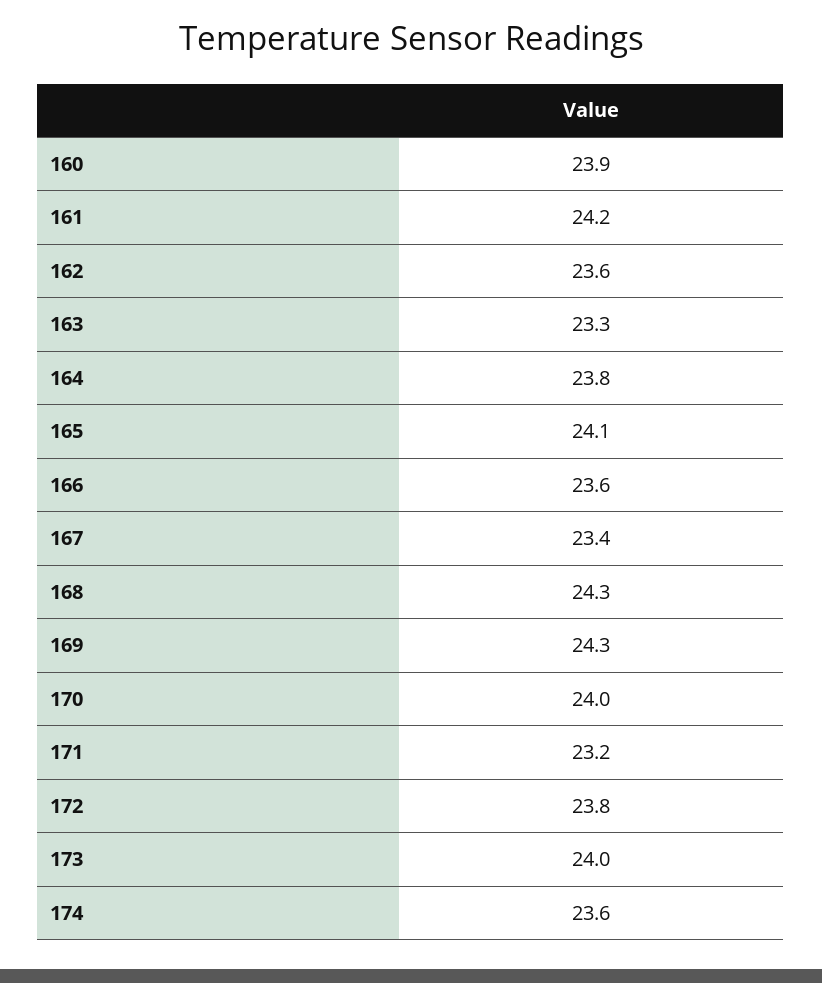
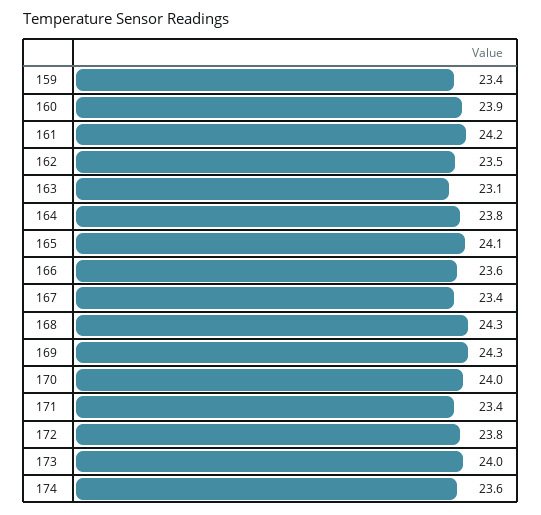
  {
    "160": 23.9,
    "161": 24.2,
-   "162": 23.6,
+   "162": 23.5,
-   "163": 23.3,
+   "163": 23.1,
    "164": 23.8,
    "165": 24.1,
    "166": 23.6,
    "167": 23.4,
    "168": 24.3,
    "169": 24.3,
    "170": 24,
-   "171": 23.2,
+   "171": 23.4,
    "172": 23.8,
    "173": 24,
-   "174": 23.6
+   "174": 23.6,
+   "159": 23.4
  }

